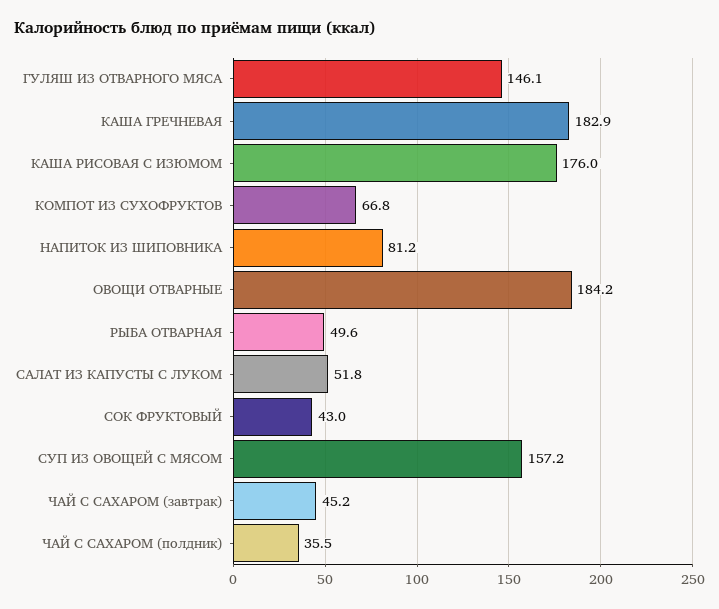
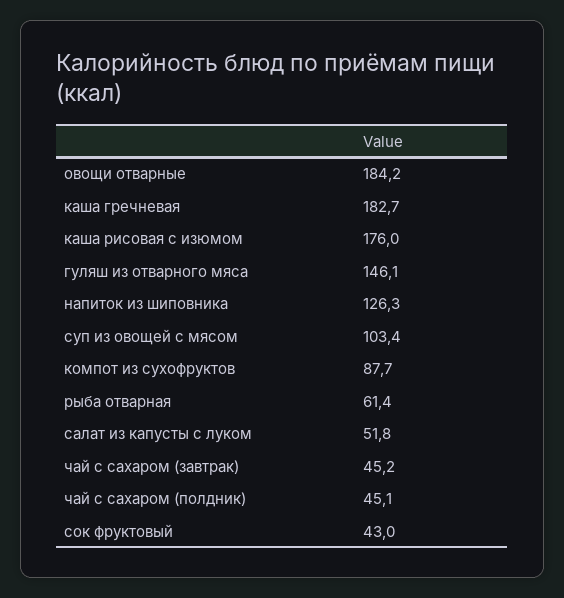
  {
    "ГУЛЯШ ИЗ ОТВАРНОГО МЯСА": 146.1,
-   "КАША ГРЕЧНЕВАЯ": 182.9,
+   "КАША ГРЕЧНЕВАЯ": 182.7,
    "КАША РИСОВАЯ С ИЗЮМОМ": 176,
-   "КОМПОТ ИЗ СУХОФРУКТОВ": 66.8,
+   "КОМПОТ ИЗ СУХОФРУКТОВ": 87.7,
-   "НАПИТОК ИЗ ШИПОВНИКА": 81.2,
+   "НАПИТОК ИЗ ШИПОВНИКА": 126.3,
    "ОВОЩИ ОТВАРНЫЕ": 184.2,
-   "РЫБА ОТВАРНАЯ": 49.6,
+   "РЫБА ОТВАРНАЯ": 61.4,
    "САЛАТ ИЗ КАПУСТЫ С ЛУКОМ": 51.8,
    "СОК ФРУКТОВЫЙ": 43,
-   "СУП ИЗ ОВОЩЕЙ С МЯСОМ": 157.2,
+   "СУП ИЗ ОВОЩЕЙ С МЯСОМ": 103.4,
    "ЧАЙ С САХАРОМ (завтрак)": 45.2,
-   "ЧАЙ С САХАРОМ (полдник)": 35.5
+   "ЧАЙ С САХАРОМ (полдник)": 45.1
  }

